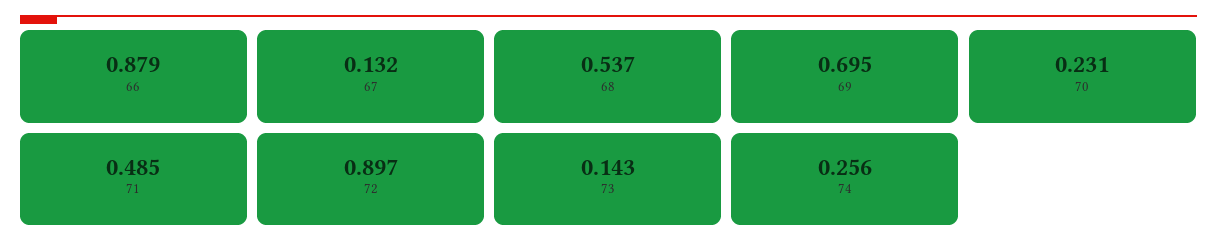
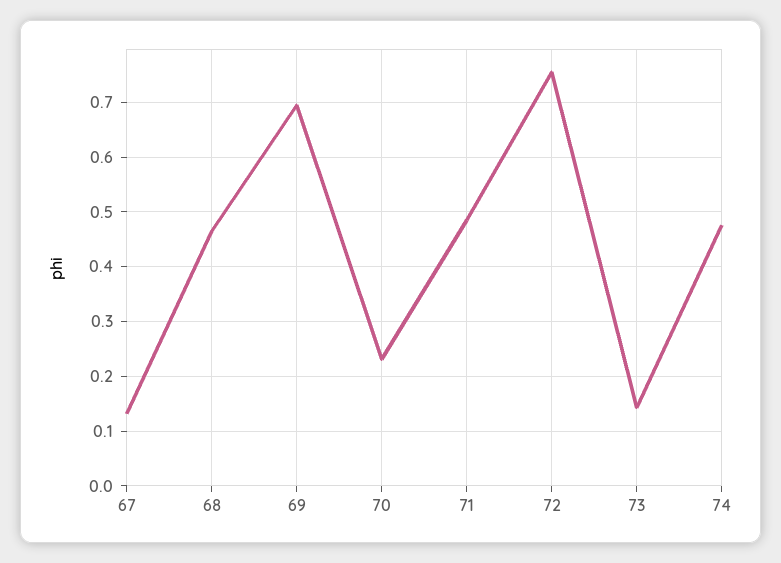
  {
-   "66": 0.879,
    "67": 0.132,
-   "68": 0.537,
+   "68": 0.46,
    "69": 0.695,
    "70": 0.231,
    "71": 0.485,
-   "72": 0.897,
+   "72": 0.76,
    "73": 0.143,
-   "74": 0.256
+   "74": 0.48
  }

